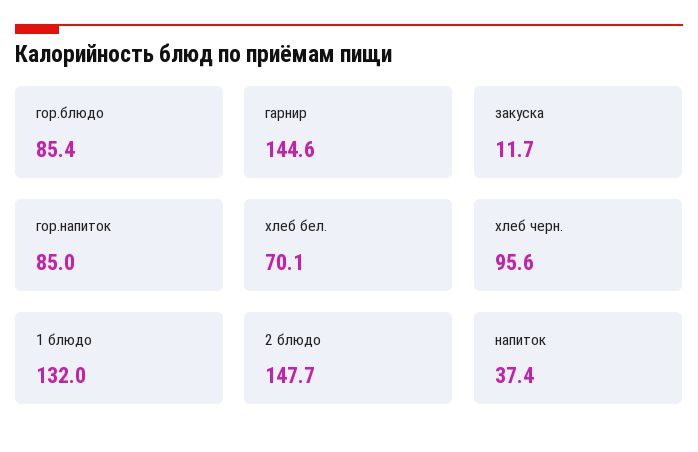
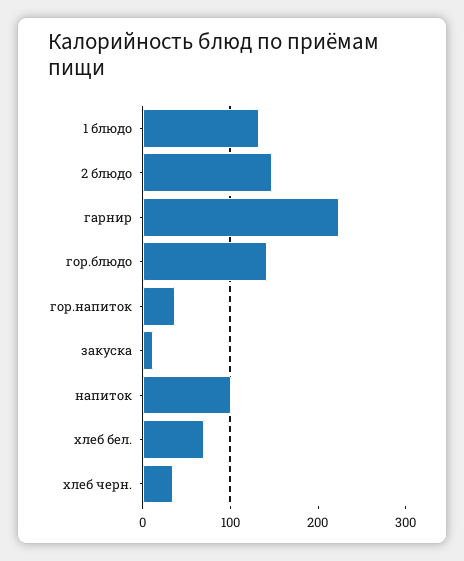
  {
-   "гор.блюдо": 85.4,
+   "гор.блюдо": 140,
-   "гарнир": 144.6,
+   "гарнир": 220,
    "закуска": 11.7,
-   "гор.напиток": 85,
+   "гор.напиток": 40,
    "хлеб бел.": 70.1,
-   "хлеб черн.": 95.6,
+   "хлеб черн.": 40,
    "1 блюдо": 132,
    "2 блюдо": 147.7,
-   "напиток": 37.4
+   "напиток": 100
  }

